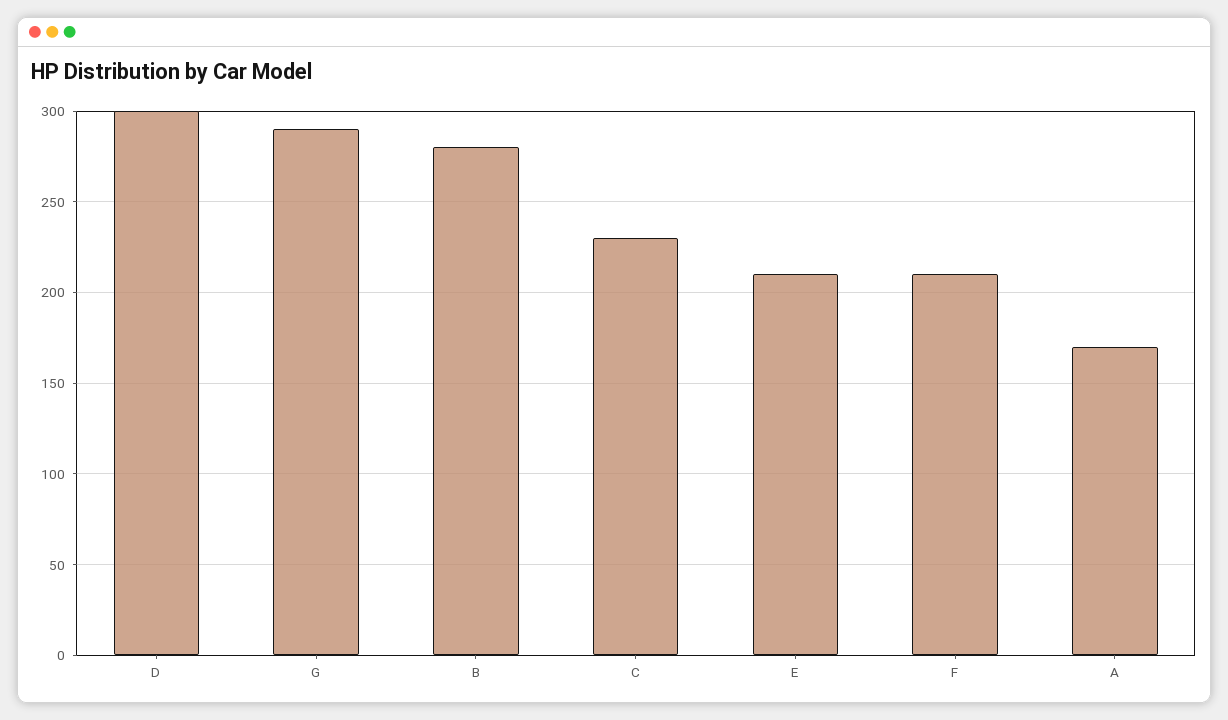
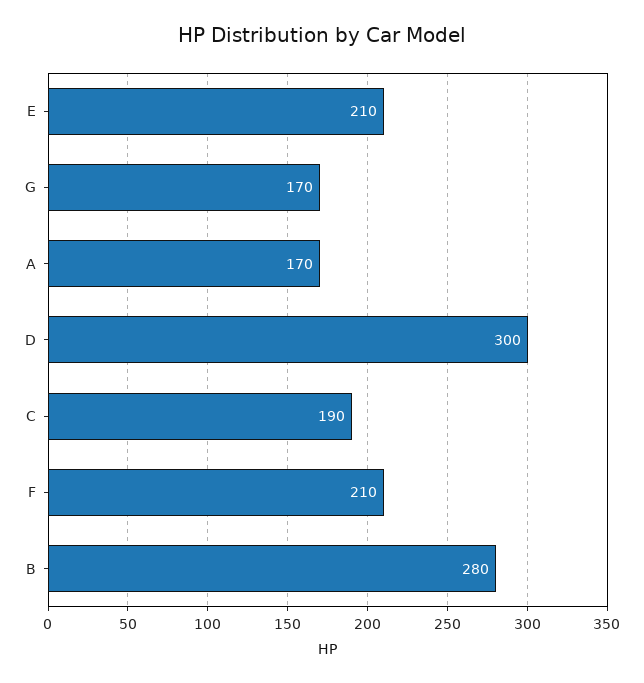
  {
    "D": 300,
-   "G": 290,
+   "G": 170,
    "B": 280,
-   "C": 230,
+   "C": 190,
    "E": 210,
    "F": 210,
    "A": 170
  }

